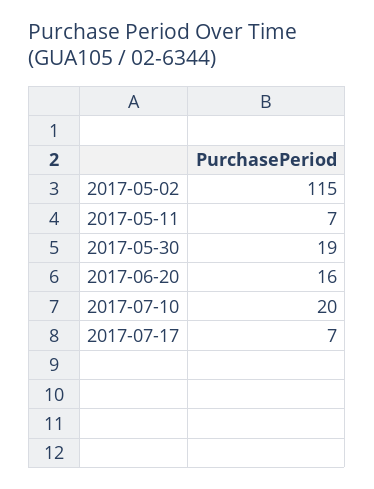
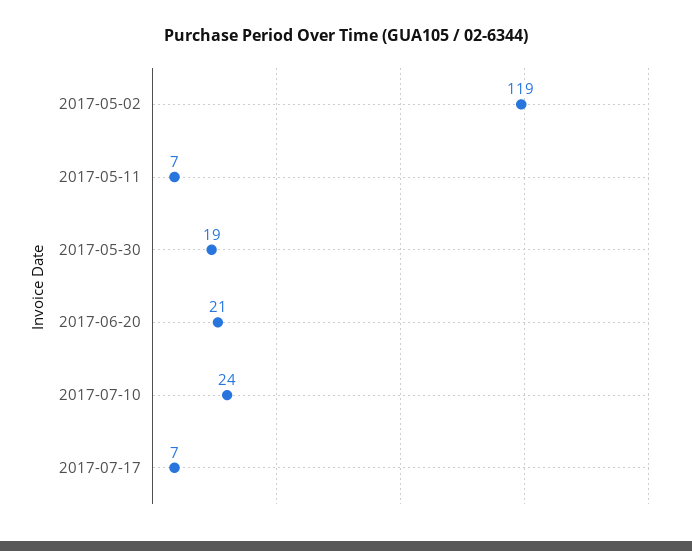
  {
-   "2017-05-02": 115,
+   "2017-05-02": 119,
    "2017-05-11": 7,
    "2017-05-30": 19,
-   "2017-06-20": 16,
+   "2017-06-20": 21,
-   "2017-07-10": 20,
+   "2017-07-10": 24,
    "2017-07-17": 7
  }

